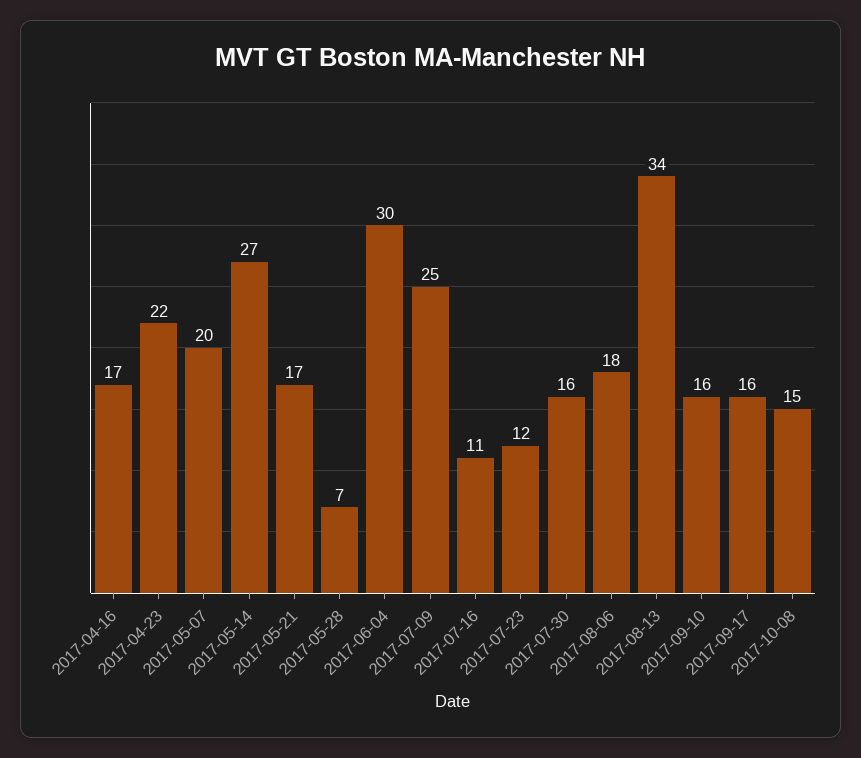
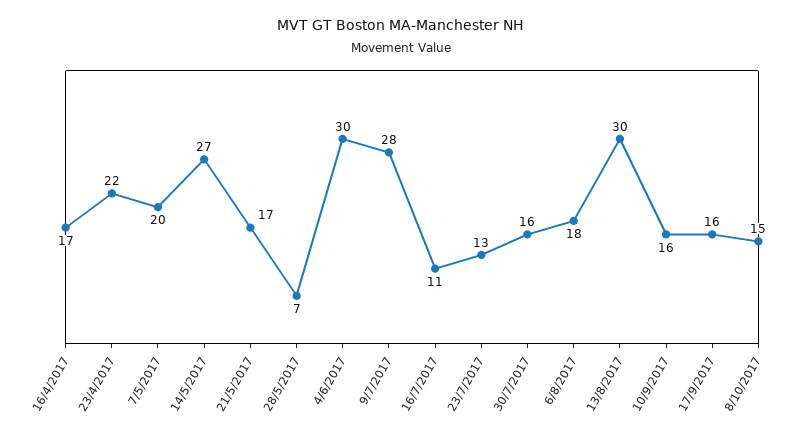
  {
    "2017-04-16": 17,
    "2017-04-23": 22,
    "2017-05-07": 20,
    "2017-05-14": 27,
    "2017-05-21": 17,
    "2017-05-28": 7,
    "2017-06-04": 30,
-   "2017-07-09": 25,
+   "2017-07-09": 28,
    "2017-07-16": 11,
-   "2017-07-23": 12,
+   "2017-07-23": 13,
    "2017-07-30": 16,
    "2017-08-06": 18,
-   "2017-08-13": 34,
+   "2017-08-13": 30,
    "2017-09-10": 16,
    "2017-09-17": 16,
    "2017-10-08": 15
  }

